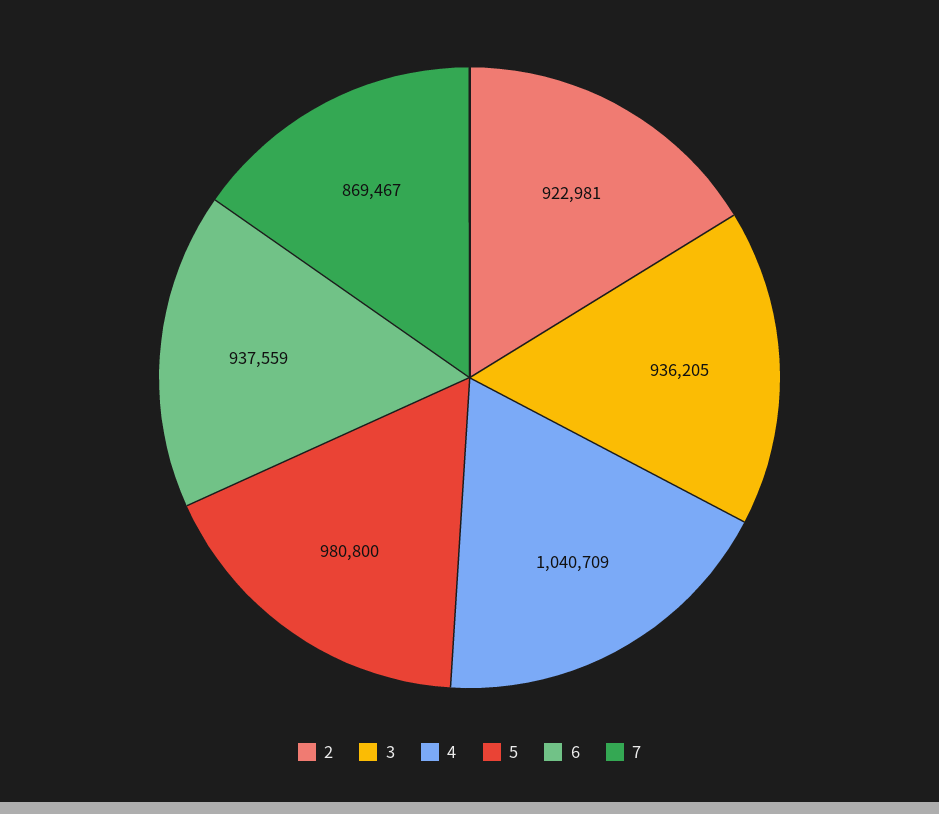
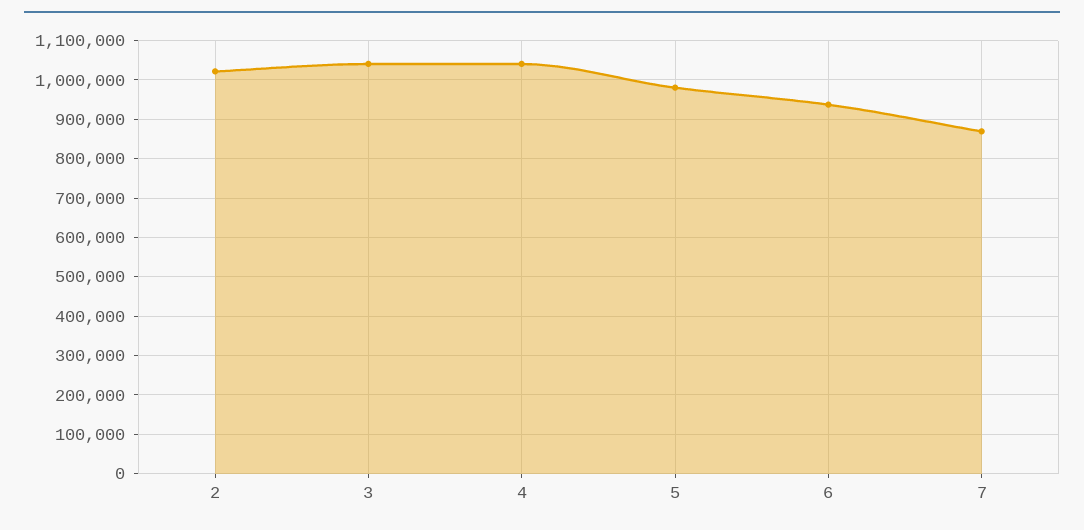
  {
-   "2": 922981,
+   "2": 1020000,
-   "3": 936205,
+   "3": 1040000,
    "4": 1040709,
    "5": 980800,
    "6": 937559,
    "7": 869467
  }

